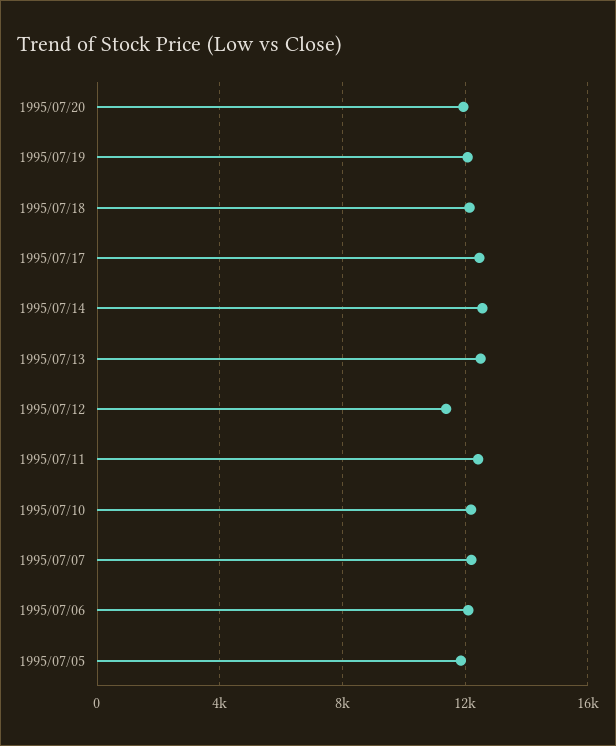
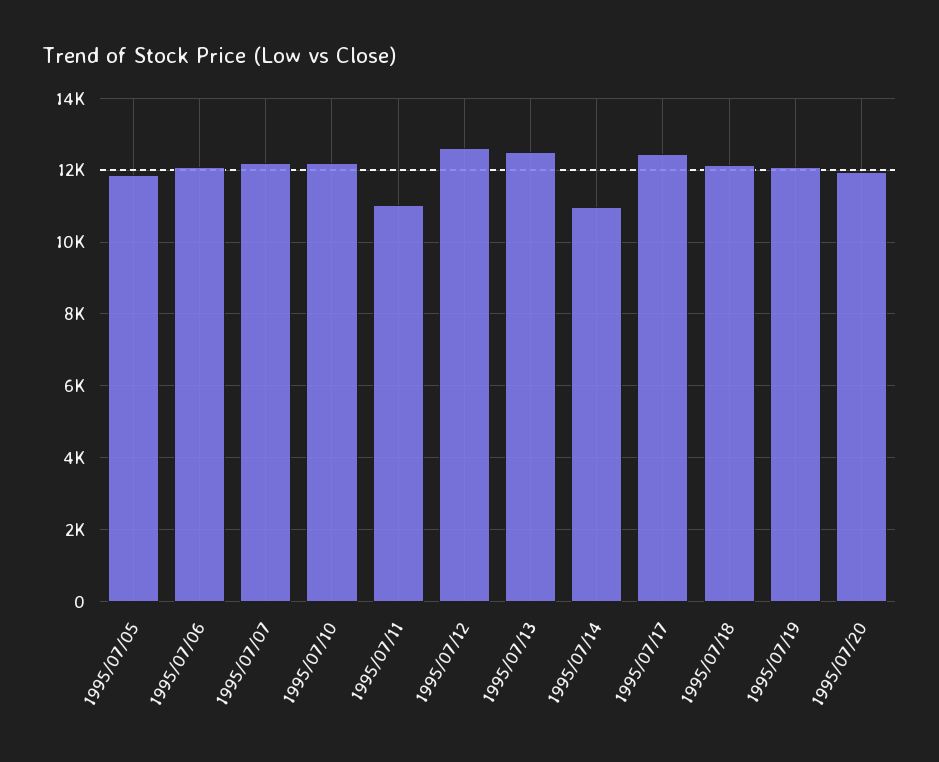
  {
    "1995/07/20": 12000,
    "1995/07/19": 12000,
    "1995/07/18": 12200,
    "1995/07/17": 12400,
-   "1995/07/14": 12500,
+   "1995/07/14": 11000,
    "1995/07/13": 12600,
-   "1995/07/12": 11500,
+   "1995/07/12": 12600,
-   "1995/07/11": 12500,
+   "1995/07/11": 11000,
    "1995/07/10": 12200,
    "1995/07/07": 12200,
    "1995/07/06": 12200,
    "1995/07/05": 11800
  }

